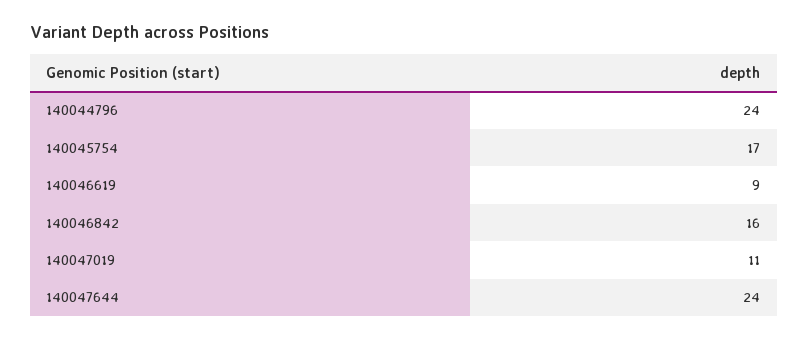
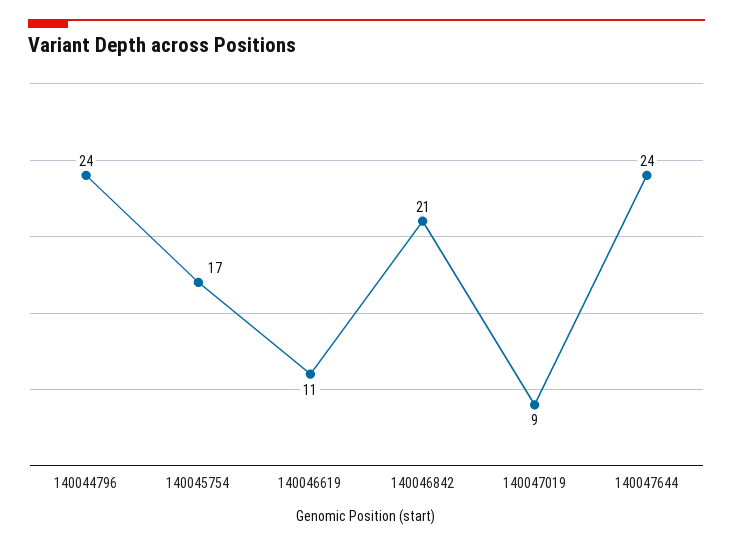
  {
    "140044796": 24,
    "140045754": 17,
-   "140046619": 9,
+   "140046619": 11,
-   "140046842": 16,
+   "140046842": 21,
-   "140047019": 11,
+   "140047019": 9,
    "140047644": 24
  }

